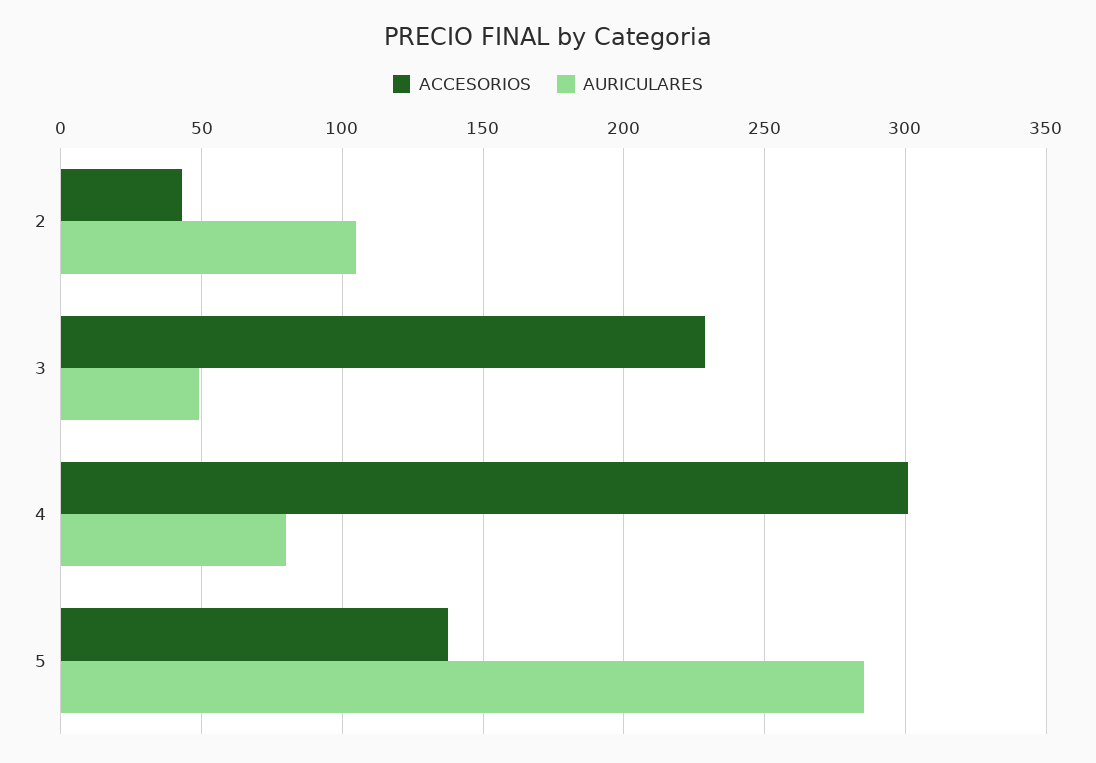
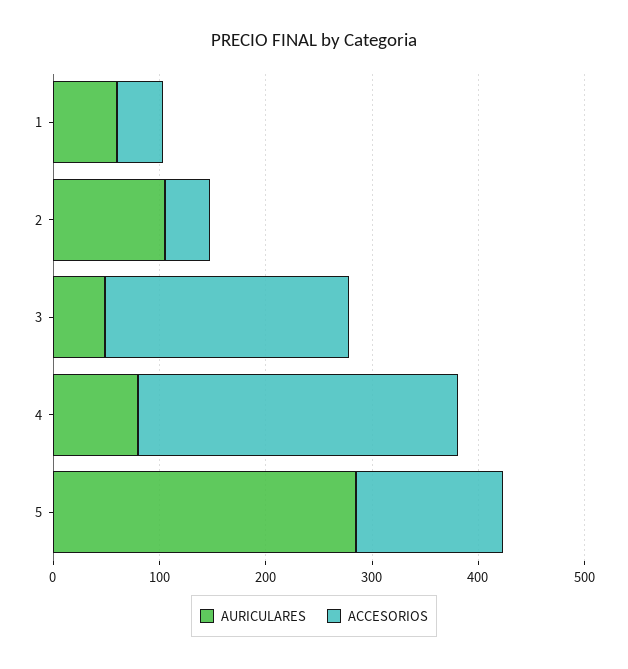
  {
    "ACCESORIOS": {
      "2": 45,
      "3": 230,
      "4": 300,
-     "5": 140
+     "5": 140,
+     "1": 40
    },
    "AURICULARES": {
      "2": 105,
      "3": 50,
      "4": 80,
-     "5": 285
+     "5": 285,
+     "1": 60
    }
  }

